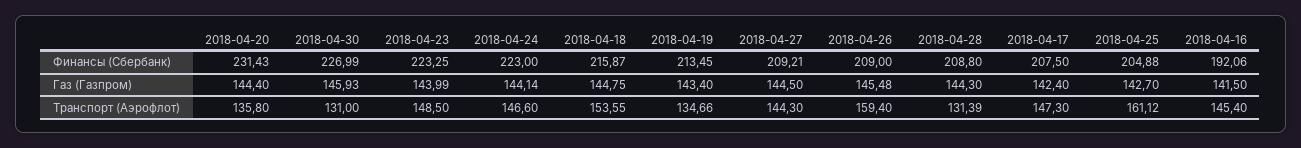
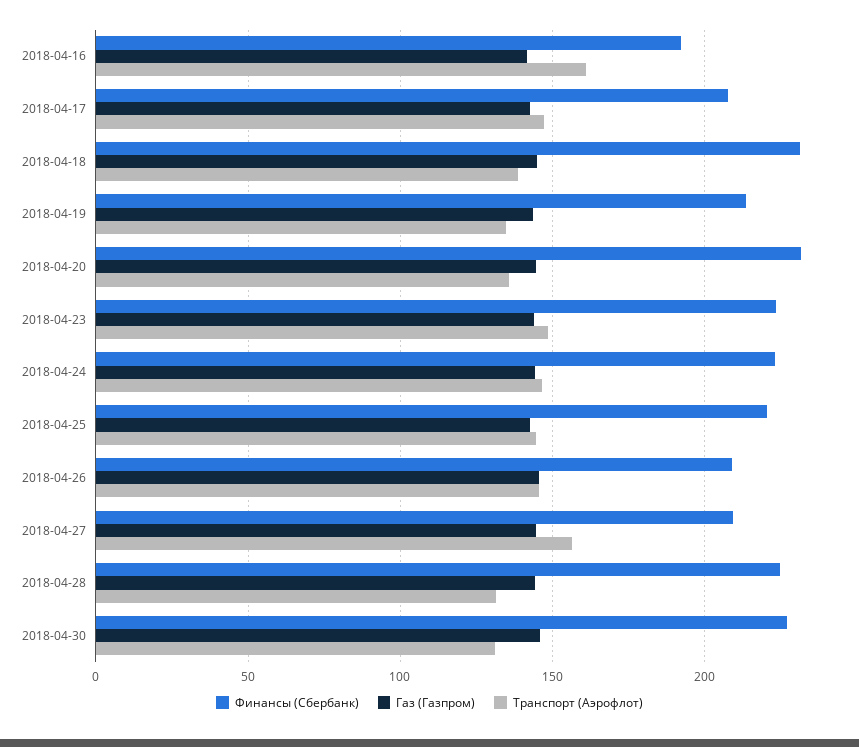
  {
    "Финансы (Сбербанк)": {
      "2018-04-20": 231.43,
      "2018-04-30": 226.99,
      "2018-04-23": 223.25,
      "2018-04-24": 223,
-     "2018-04-18": 215.87,
+     "2018-04-18": 230,
      "2018-04-19": 213.45,
      "2018-04-27": 209.21,
      "2018-04-26": 209,
-     "2018-04-28": 208.8,
+     "2018-04-28": 225,
      "2018-04-17": 207.5,
-     "2018-04-25": 204.88,
+     "2018-04-25": 220,
      "2018-04-16": 192.06
    },
    "Газ (Газпром)": {
      "2018-04-20": 144.4,
      "2018-04-30": 145.93,
      "2018-04-23": 143.99,
      "2018-04-24": 144.14,
      "2018-04-18": 144.75,
      "2018-04-19": 143.4,
      "2018-04-27": 144.5,
      "2018-04-26": 145.48,
      "2018-04-28": 144.3,
      "2018-04-17": 142.4,
      "2018-04-25": 142.7,
      "2018-04-16": 141.5
    },
    "Транспорт (Аэрофлот)": {
      "2018-04-20": 135.8,
      "2018-04-30": 131,
      "2018-04-23": 148.5,
      "2018-04-24": 146.6,
-     "2018-04-18": 153.55,
+     "2018-04-18": 140,
      "2018-04-19": 134.66,
-     "2018-04-27": 144.3,
+     "2018-04-27": 155,
-     "2018-04-26": 159.4,
+     "2018-04-26": 145,
      "2018-04-28": 131.39,
      "2018-04-17": 147.3,
-     "2018-04-25": 161.12,
+     "2018-04-25": 145,
-     "2018-04-16": 145.4
+     "2018-04-16": 160
    }
  }

